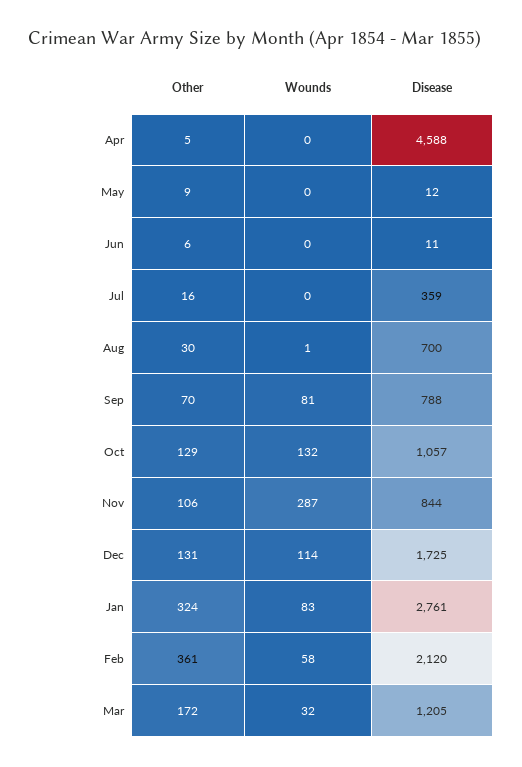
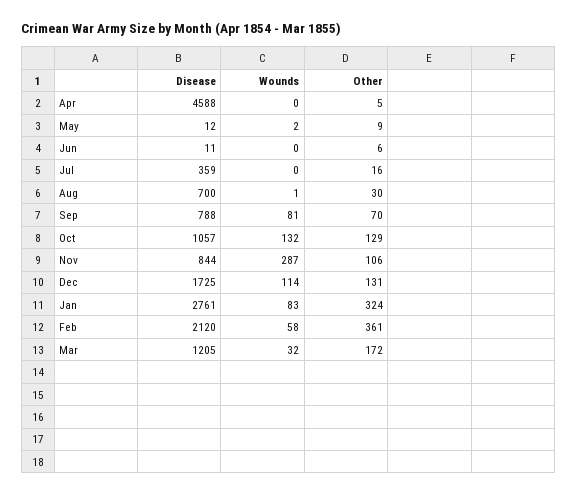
  {
    "Other": {
      "Apr": 5,
      "May": 9,
      "Jun": 6,
      "Jul": 16,
      "Aug": 30,
      "Sep": 70,
      "Oct": 129,
      "Nov": 106,
      "Dec": 131,
      "Jan": 324,
      "Feb": 361,
      "Mar": 172
    },
    "Wounds": {
      "Apr": 0,
-     "May": 0,
+     "May": 2,
      "Jun": 0,
      "Jul": 0,
      "Aug": 1,
      "Sep": 81,
      "Oct": 132,
      "Nov": 287,
      "Dec": 114,
      "Jan": 83,
      "Feb": 58,
      "Mar": 32
    },
    "Disease": {
      "Apr": 4588,
      "May": 12,
      "Jun": 11,
      "Jul": 359,
      "Aug": 700,
      "Sep": 788,
      "Oct": 1057,
      "Nov": 844,
      "Dec": 1725,
      "Jan": 2761,
      "Feb": 2120,
      "Mar": 1205
    }
  }

